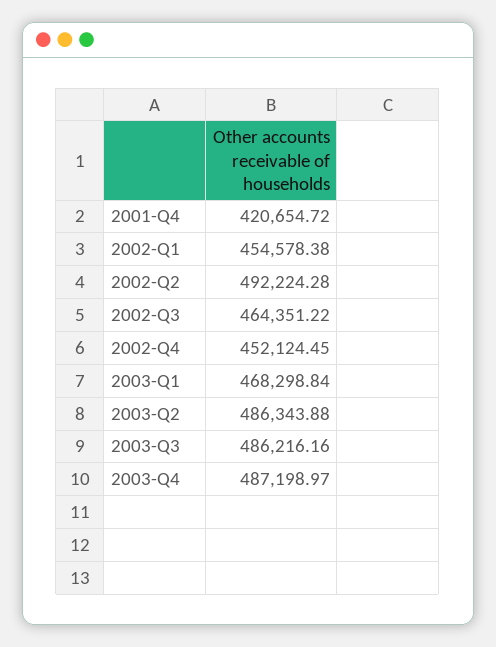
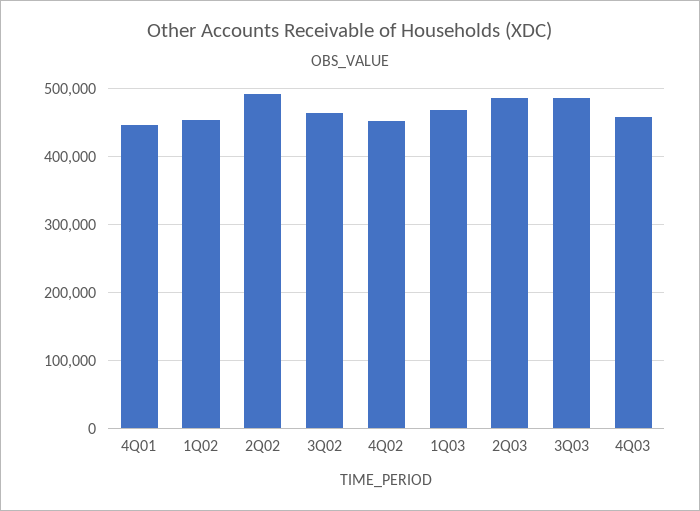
  {
-   "2001-Q4": 420654.72,
+   "2001-Q4": 450000,
    "2002-Q1": 454578.38,
    "2002-Q2": 492224.28,
    "2002-Q3": 464351.22,
    "2002-Q4": 452124.45,
    "2003-Q1": 468298.84,
    "2003-Q2": 486343.88,
    "2003-Q3": 486216.16,
-   "2003-Q4": 487198.97
+   "2003-Q4": 460000
  }

